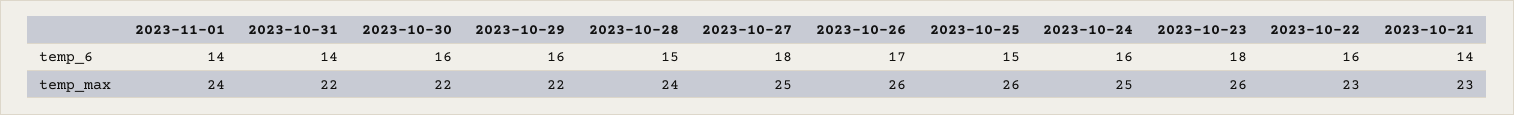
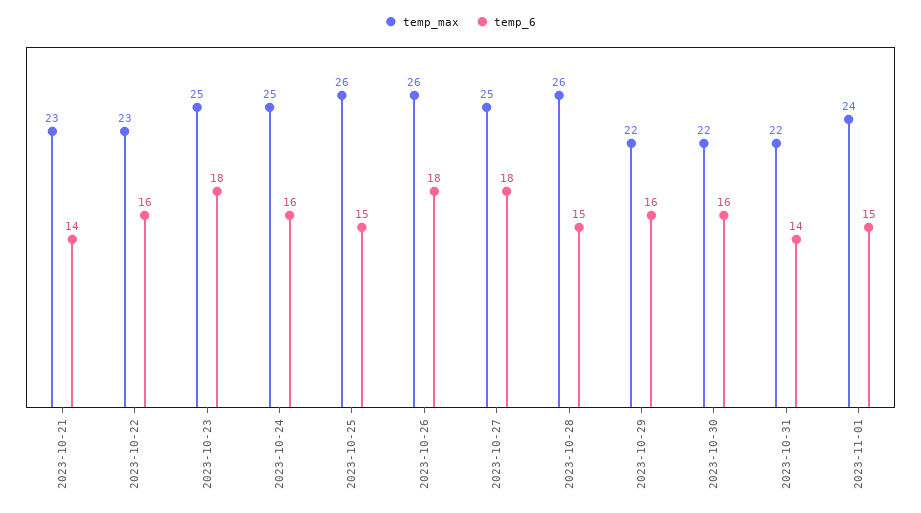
  {
    "temp_6": {
-     "2023-11-01": 14,
+     "2023-11-01": 15,
      "2023-10-31": 14,
      "2023-10-30": 16,
      "2023-10-29": 16,
      "2023-10-28": 15,
      "2023-10-27": 18,
-     "2023-10-26": 17,
+     "2023-10-26": 18,
      "2023-10-25": 15,
      "2023-10-24": 16,
      "2023-10-23": 18,
      "2023-10-22": 16,
      "2023-10-21": 14
    },
    "temp_max": {
      "2023-11-01": 24,
      "2023-10-31": 22,
      "2023-10-30": 22,
      "2023-10-29": 22,
-     "2023-10-28": 24,
+     "2023-10-28": 26,
      "2023-10-27": 25,
      "2023-10-26": 26,
      "2023-10-25": 26,
      "2023-10-24": 25,
-     "2023-10-23": 26,
+     "2023-10-23": 25,
      "2023-10-22": 23,
      "2023-10-21": 23
    }
  }

